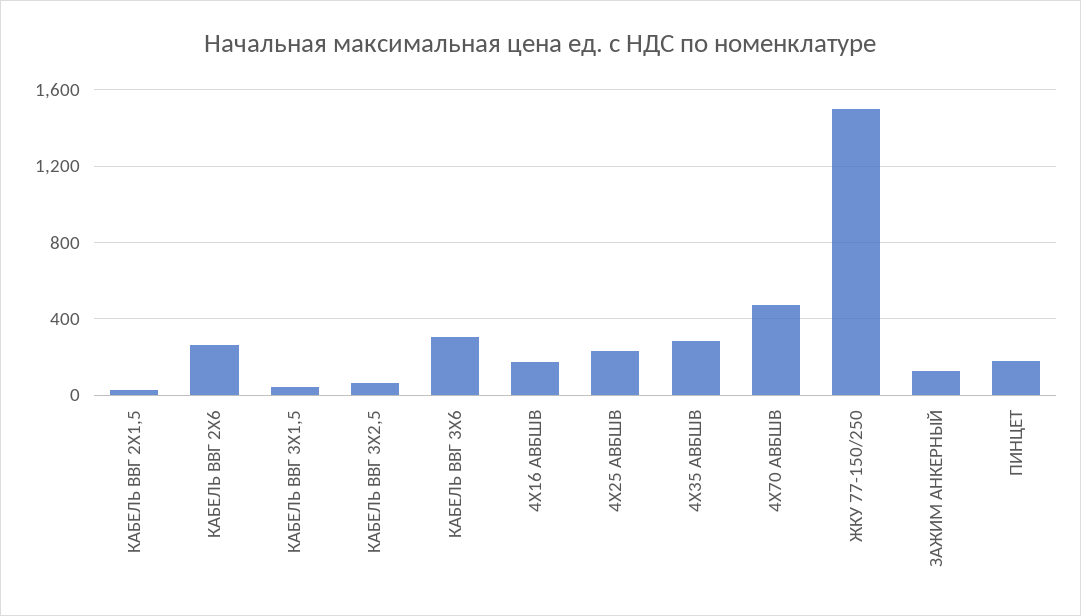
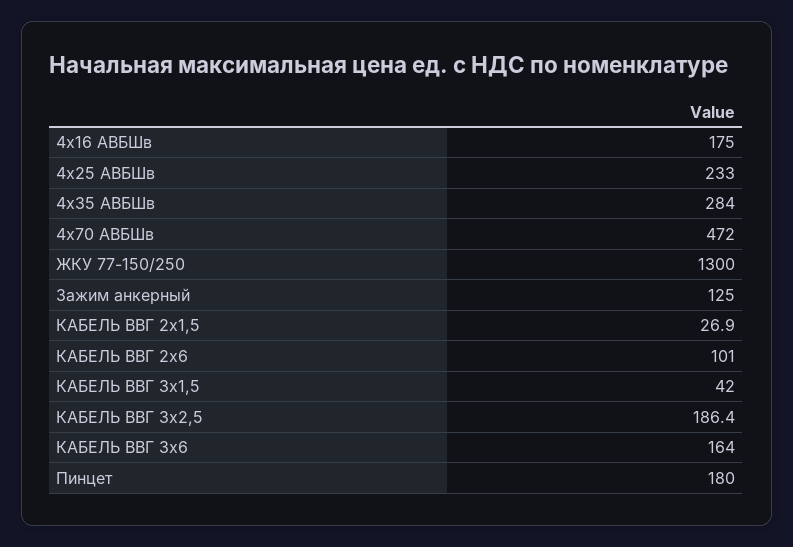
  {
    "КАБЕЛЬ ВВГ 2Х1,5": 26.9,
-   "КАБЕЛЬ ВВГ 2Х6": 250,
+   "КАБЕЛЬ ВВГ 2Х6": 101,
    "КАБЕЛЬ ВВГ 3Х1,5": 42,
-   "КАБЕЛЬ ВВГ 3Х2,5": 50,
+   "КАБЕЛЬ ВВГ 3Х2,5": 186.4,
-   "КАБЕЛЬ ВВГ 3Х6": 300,
+   "КАБЕЛЬ ВВГ 3Х6": 164,
    "4Х16 АВБШВ": 175,
    "4Х25 АВБШВ": 233,
    "4Х35 АВБШВ": 284,
    "4Х70 АВБШВ": 472,
-   "ЖКУ 77-150/250": 1500,
+   "ЖКУ 77-150/250": 1300,
    "ЗАЖИМ АНКЕРНЫЙ": 125,
    "ПИНЦЕТ": 180
  }

